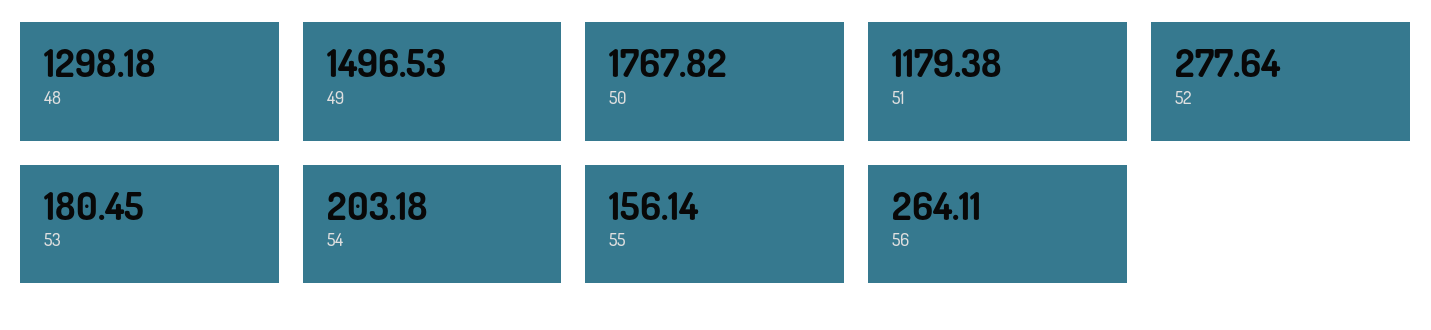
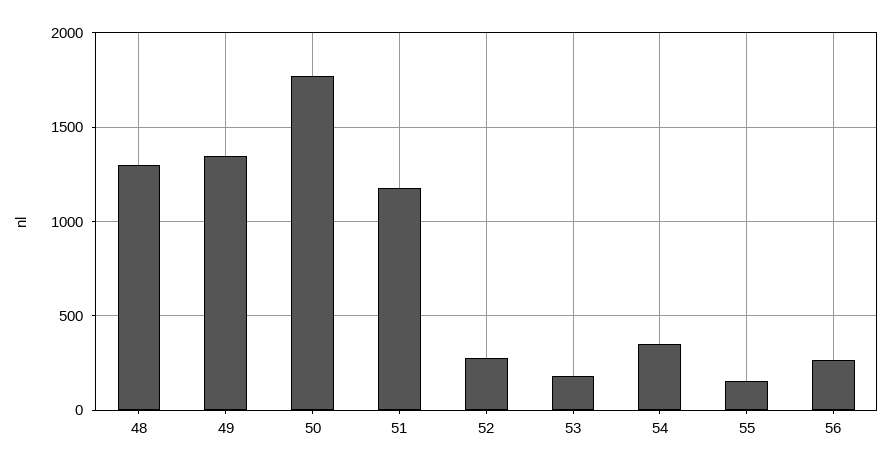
  {
    "48": 1298.18,
-   "49": 1496.53,
+   "49": 1350,
    "50": 1767.82,
    "51": 1179.38,
    "52": 277.64,
    "53": 180.45,
-   "54": 203.18,
+   "54": 350,
    "55": 156.14,
    "56": 264.11
  }

